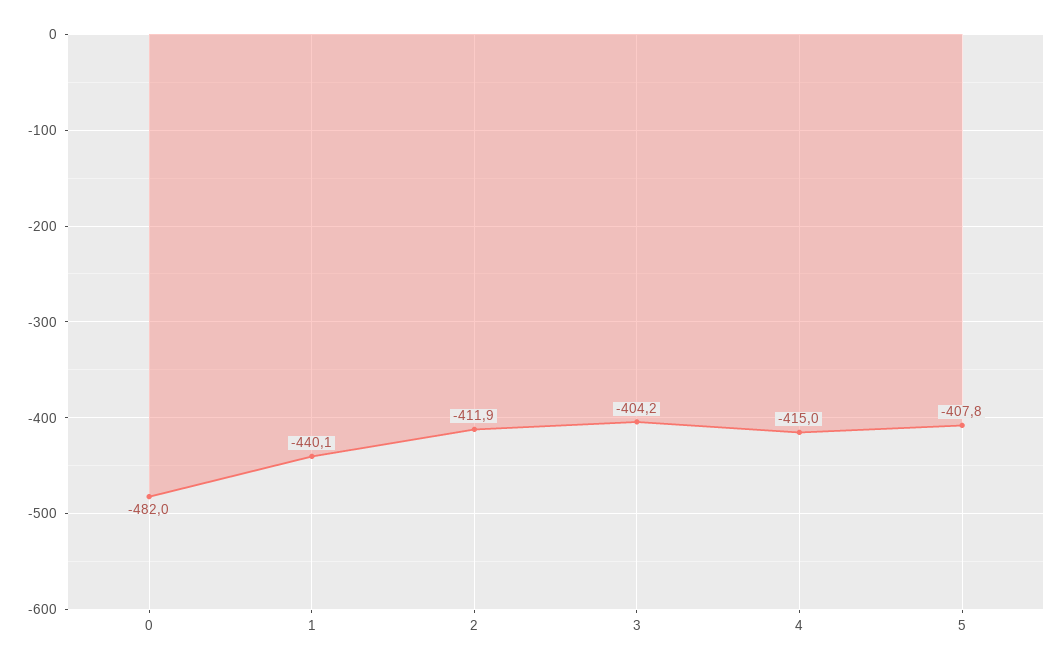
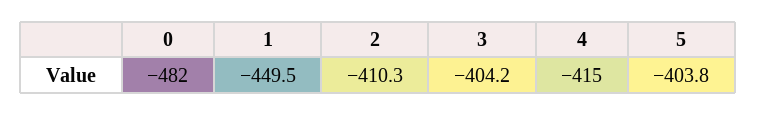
  {
    "0": -482,
-   "1": -440.1,
+   "1": -449.5,
-   "2": -411.9,
+   "2": -410.3,
    "3": -404.2,
    "4": -415,
-   "5": -407.8
+   "5": -403.8
  }

